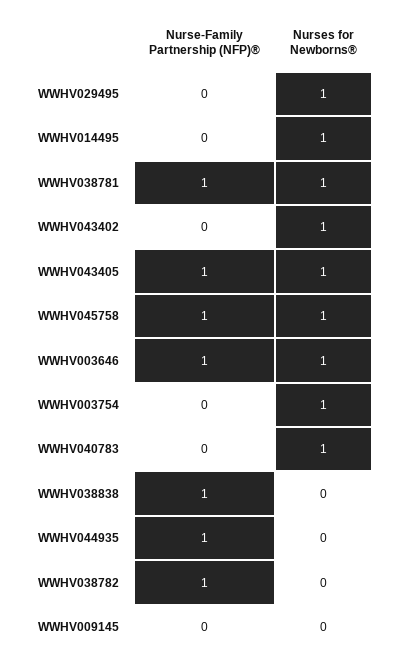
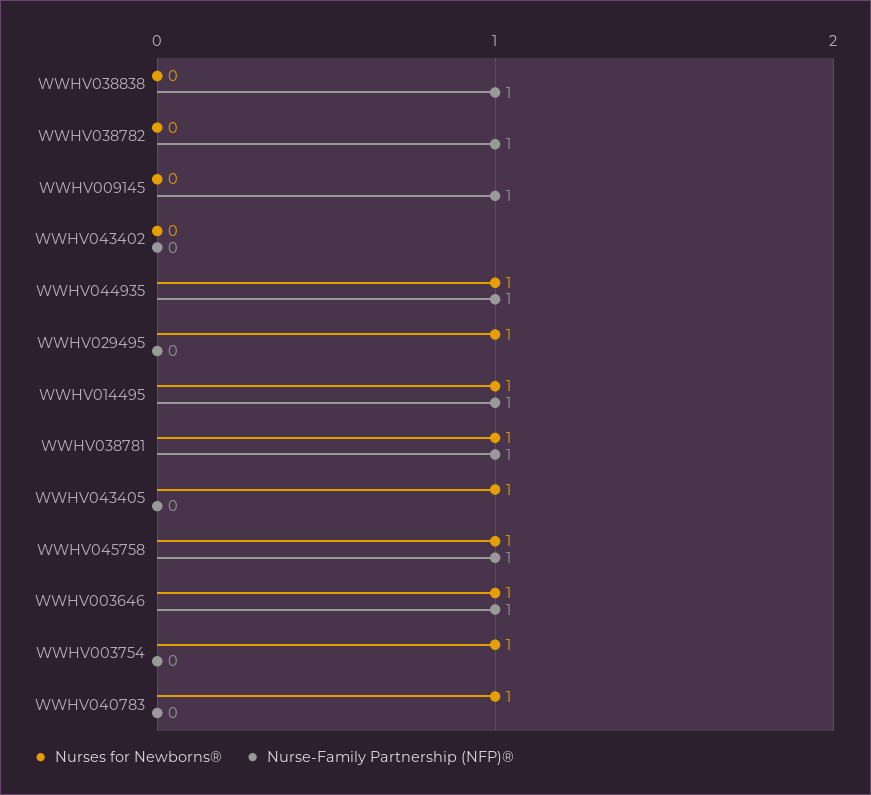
  {
    "Nurse-Family Partnership (NFP)®": {
      "WWHV029495": 0,
-     "WWHV014495": 0,
+     "WWHV014495": 1,
      "WWHV038781": 1,
      "WWHV043402": 0,
-     "WWHV043405": 1,
+     "WWHV043405": 0,
      "WWHV045758": 1,
      "WWHV003646": 1,
      "WWHV003754": 0,
      "WWHV040783": 0,
      "WWHV038838": 1,
      "WWHV044935": 1,
      "WWHV038782": 1,
-     "WWHV009145": 0
+     "WWHV009145": 1
    },
    "Nurses for Newborns®": {
      "WWHV029495": 1,
      "WWHV014495": 1,
      "WWHV038781": 1,
-     "WWHV043402": 1,
+     "WWHV043402": 0,
      "WWHV043405": 1,
      "WWHV045758": 1,
      "WWHV003646": 1,
      "WWHV003754": 1,
      "WWHV040783": 1,
      "WWHV038838": 0,
-     "WWHV044935": 0,
+     "WWHV044935": 1,
      "WWHV038782": 0,
      "WWHV009145": 0
    }
  }

